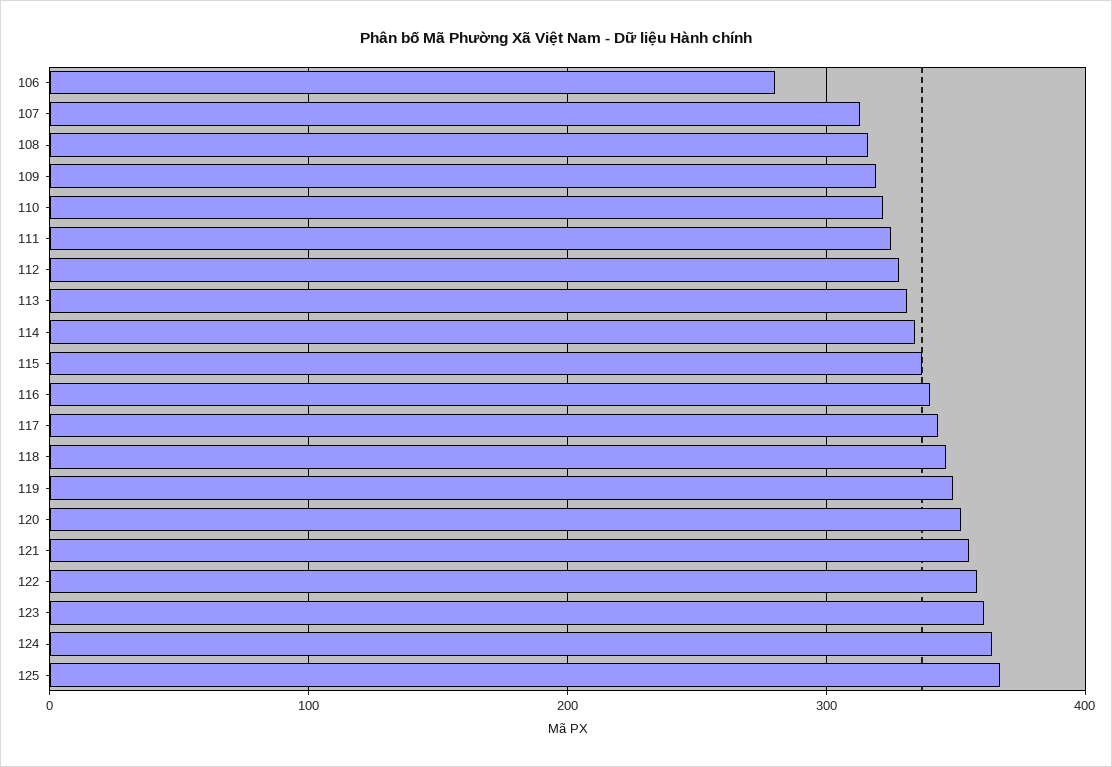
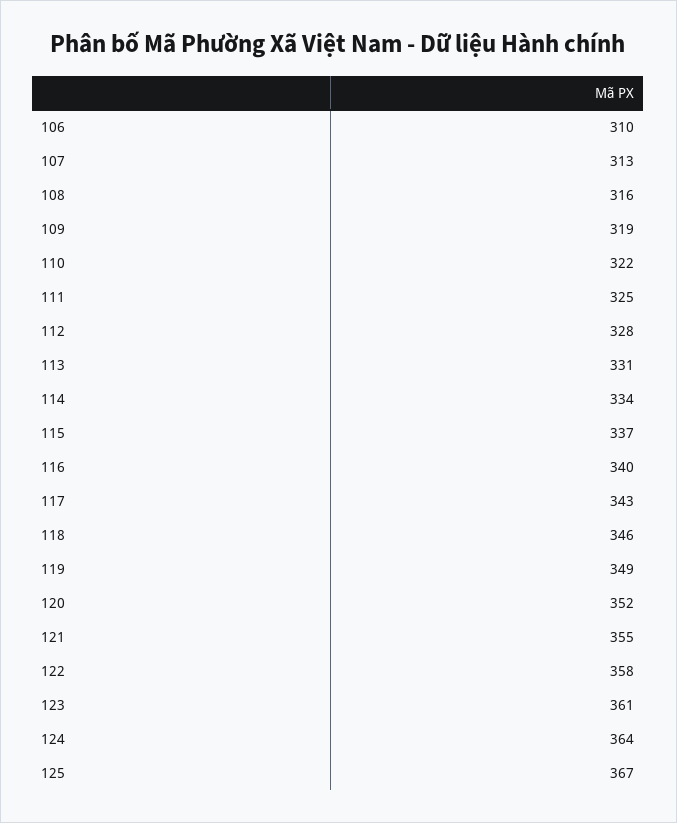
  {
-   "106": 280,
+   "106": 310,
    "107": 313,
    "108": 316,
    "109": 319,
    "110": 322,
    "111": 325,
    "112": 328,
    "113": 331,
    "114": 334,
    "115": 337,
    "116": 340,
    "117": 343,
    "118": 346,
    "119": 349,
    "120": 352,
    "121": 355,
    "122": 358,
    "123": 361,
    "124": 364,
    "125": 367
  }

